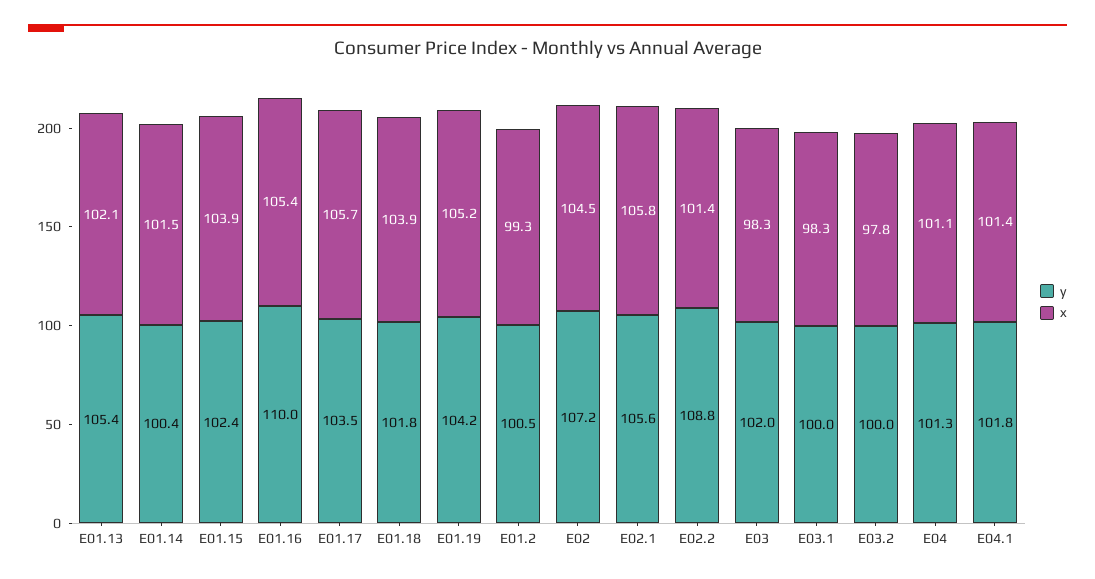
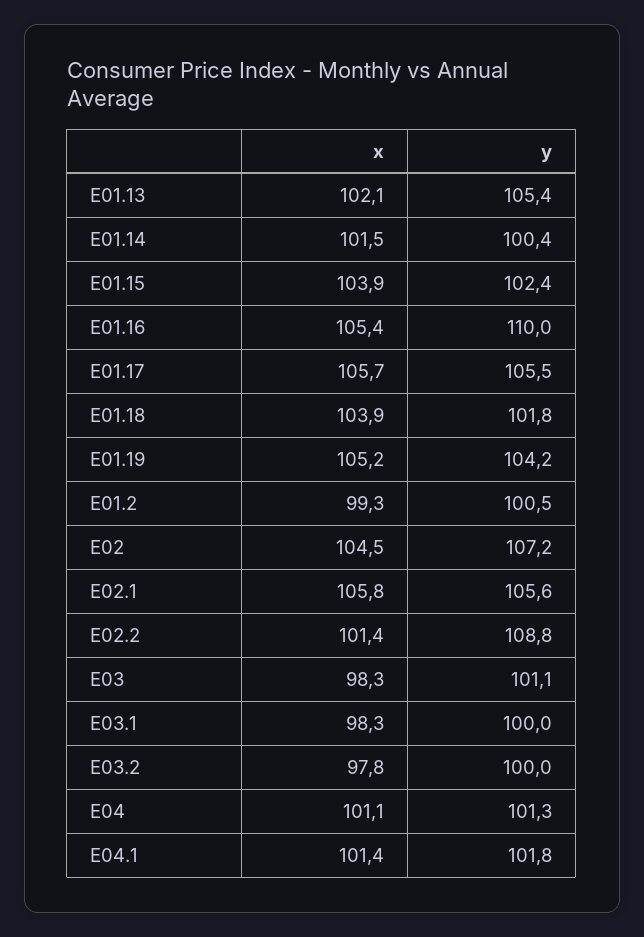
  {
    "y": {
      "E01.13": 105.4,
      "E01.14": 100.4,
      "E01.15": 102.4,
      "E01.16": 110,
-     "E01.17": 103.5,
+     "E01.17": 105.5,
      "E01.18": 101.8,
      "E01.19": 104.2,
      "E01.2": 100.5,
      "E02": 107.2,
      "E02.1": 105.6,
      "E02.2": 108.8,
-     "E03": 102,
+     "E03": 101.1,
      "E03.1": 100,
      "E03.2": 100,
      "E04": 101.3,
      "E04.1": 101.8
    },
    "x": {
      "E01.13": 102.1,
      "E01.14": 101.5,
      "E01.15": 103.9,
      "E01.16": 105.4,
      "E01.17": 105.7,
      "E01.18": 103.9,
      "E01.19": 105.2,
      "E01.2": 99.3,
      "E02": 104.5,
      "E02.1": 105.8,
      "E02.2": 101.4,
      "E03": 98.3,
      "E03.1": 98.3,
      "E03.2": 97.8,
      "E04": 101.1,
      "E04.1": 101.4
    }
  }

